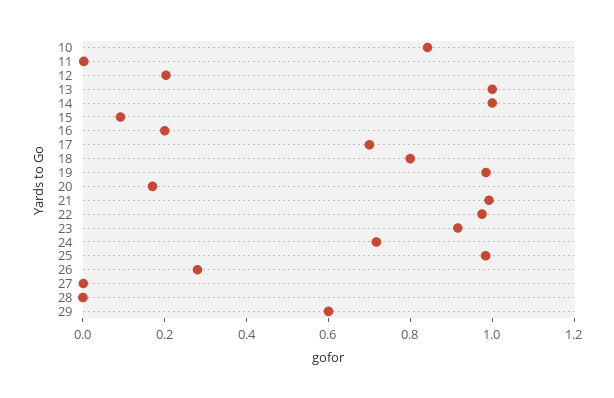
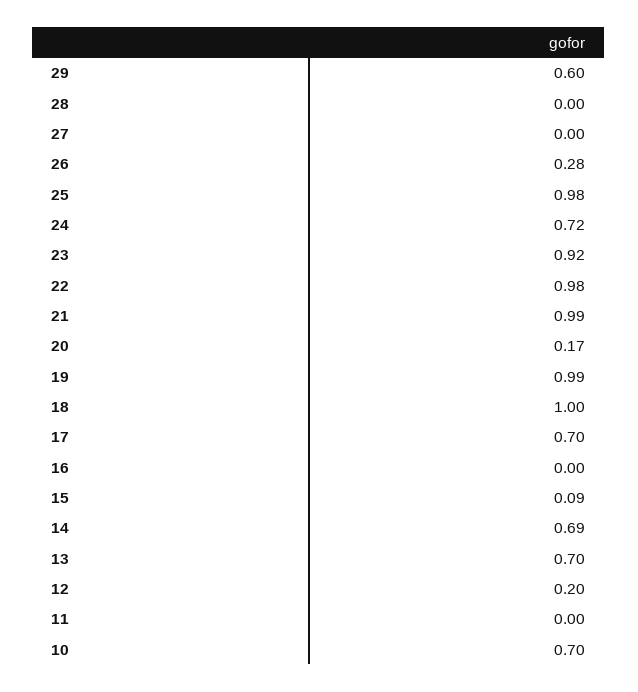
  {
-   "10": 0.85,
+   "10": 0.7,
    "11": 0,
    "12": 0.2,
-   "13": 1,
+   "13": 0.7,
-   "14": 1,
+   "14": 0.69,
    "15": 0.09,
-   "16": 0.2,
+   "16": 0,
    "17": 0.7,
-   "18": 0.8,
+   "18": 1,
    "19": 0.99,
    "20": 0.17,
    "21": 0.99,
    "22": 0.98,
    "23": 0.92,
    "24": 0.72,
    "25": 0.98,
    "26": 0.28,
    "27": 0,
    "28": 0,
    "29": 0.6
  }

